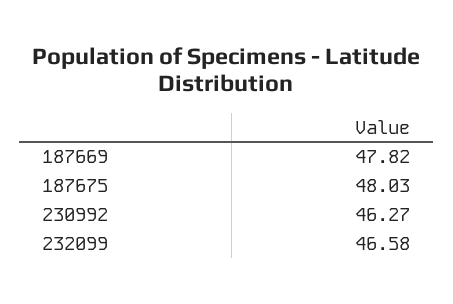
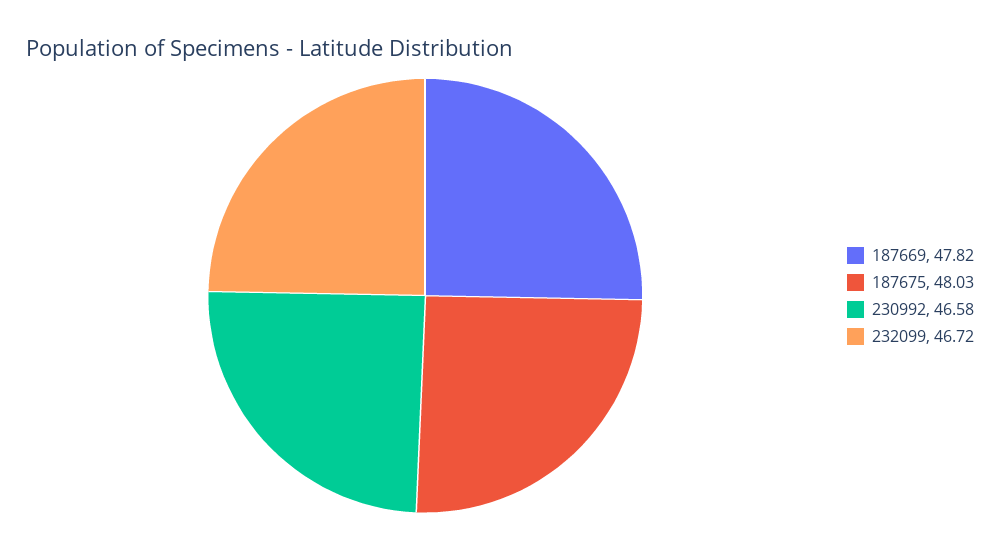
  {
    "187669": 47.82,
    "187675": 48.03,
-   "230992": 46.27,
+   "230992": 46.58,
-   "232099": 46.58
+   "232099": 46.72
  }

